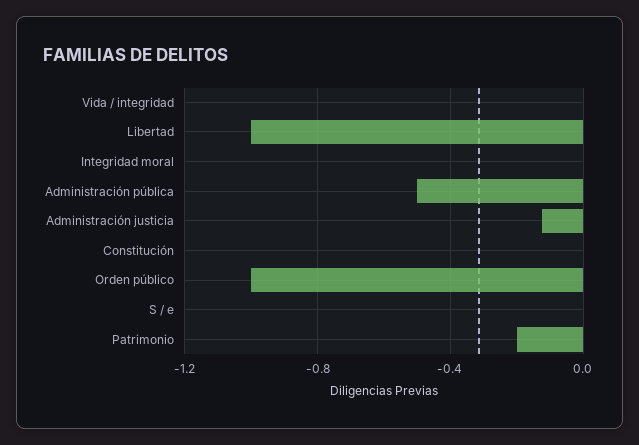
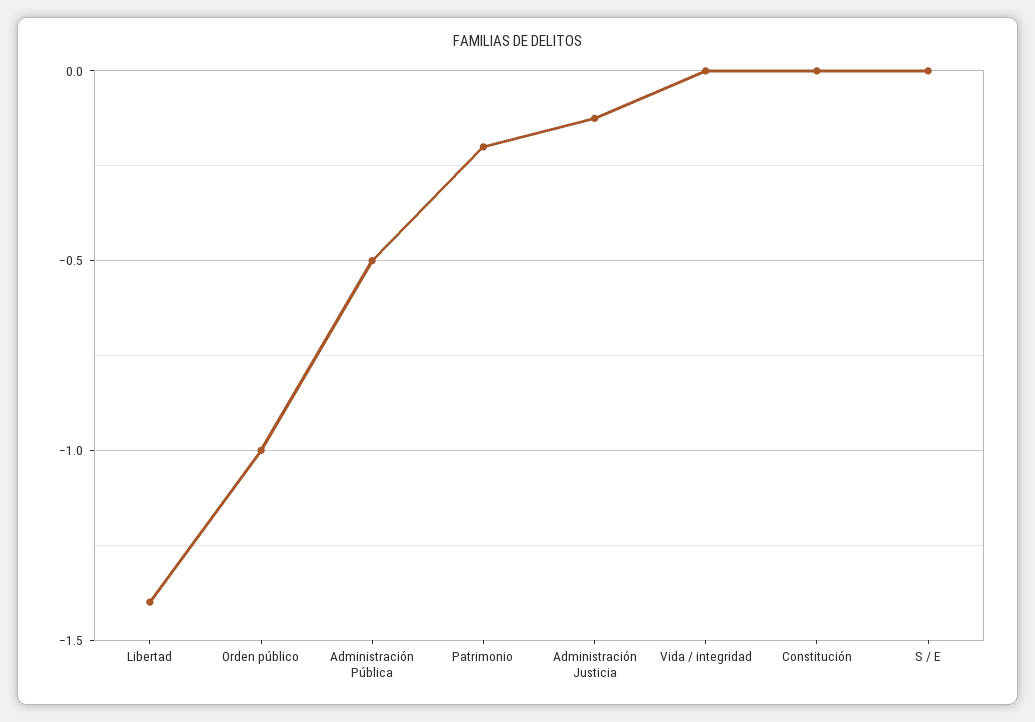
  {
    "Vida / integridad": 0,
-   "Libertad": -1,
+   "Libertad": -1.4,
-   "Integridad moral": 0,
    "Administración pública": -0.5,
    "Administración justicia": -0.15,
    "Constitución": 0,
    "Orden público": -1,
    "S / e": 0,
    "Patrimonio": -0.2
  }

